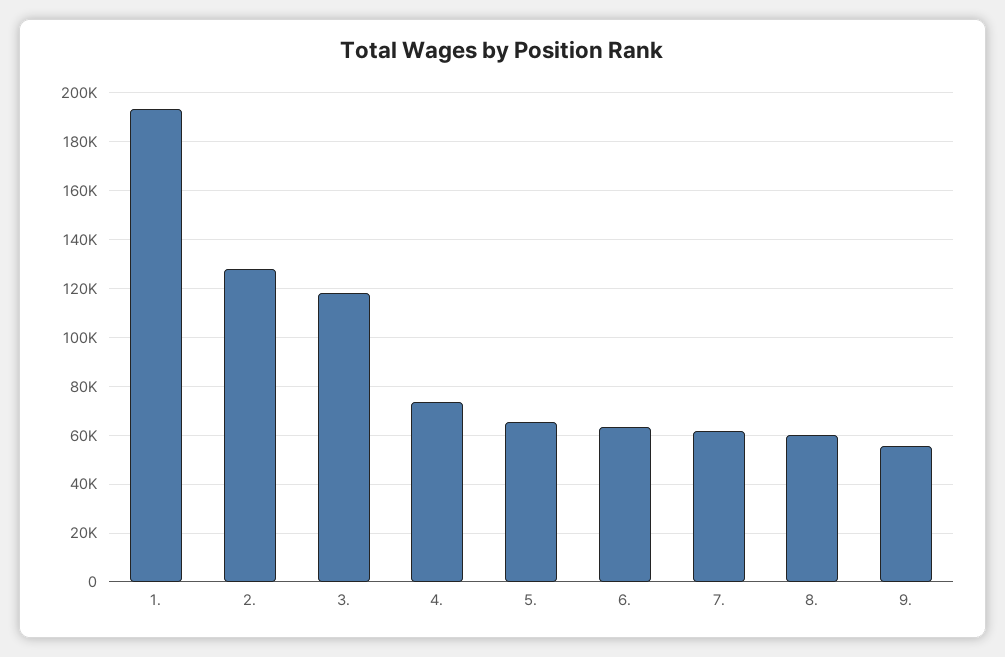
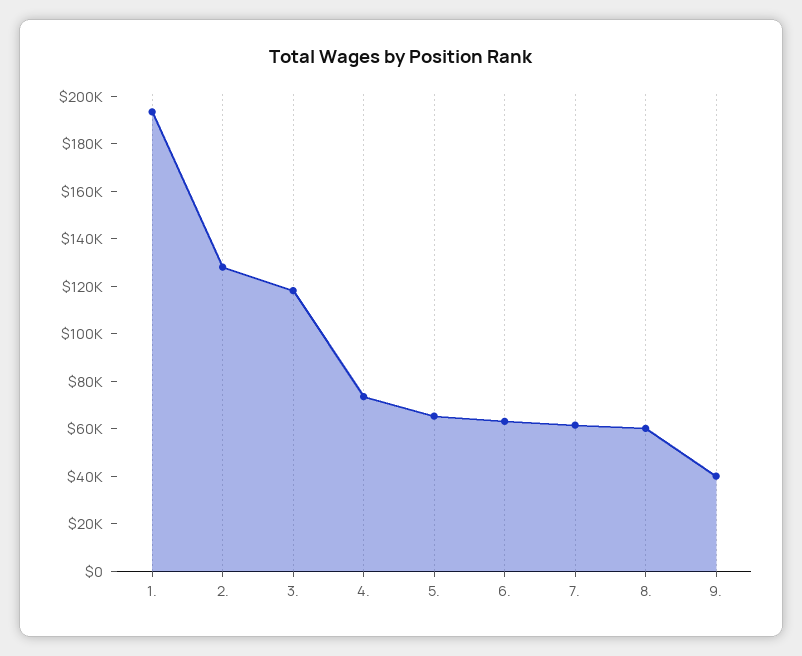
  {
    "1.": 192500,
    "2.": 127500,
    "3.": 117500,
    "4.": 72500,
    "5.": 65000,
    "6.": 62500,
    "7.": 62500,
    "8.": 60000,
-   "9.": 55000
+   "9.": 40000
  }

